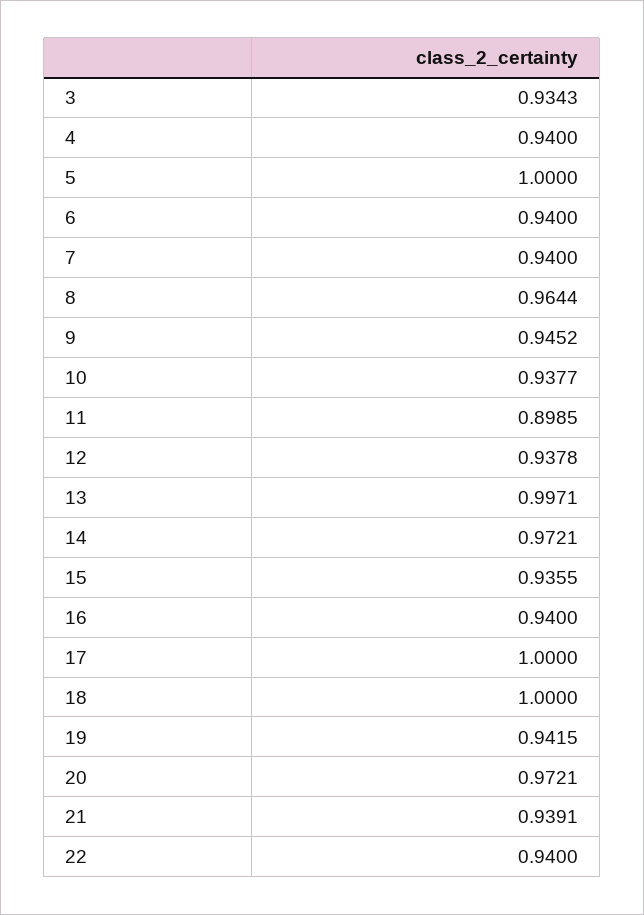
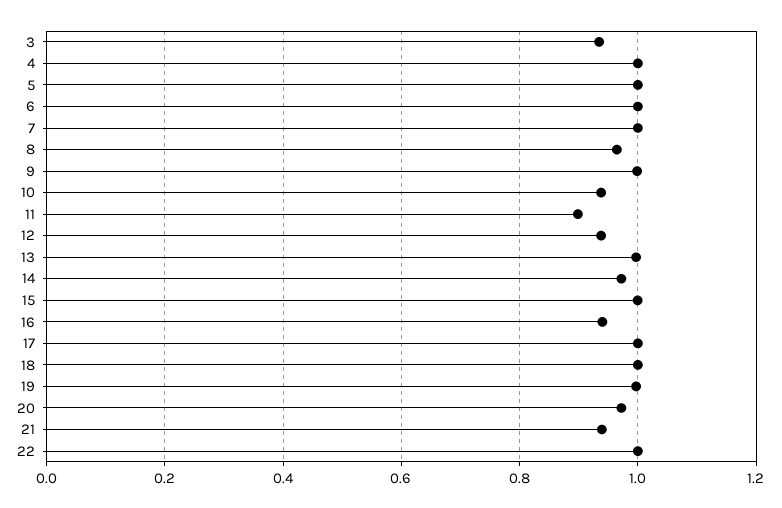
  {
    "3": 0.9343,
-   "4": 0.94,
+   "4": 1,
    "5": 1,
-   "6": 0.94,
+   "6": 1,
-   "7": 0.94,
+   "7": 1,
    "8": 0.9644,
-   "9": 0.9452,
+   "9": 1,
    "10": 0.9377,
    "11": 0.8985,
    "12": 0.9378,
    "13": 0.9971,
    "14": 0.9721,
-   "15": 0.9355,
+   "15": 1,
    "16": 0.94,
    "17": 1,
    "18": 1,
-   "19": 0.9415,
+   "19": 1,
    "20": 0.9721,
    "21": 0.9391,
-   "22": 0.94
+   "22": 1
  }

